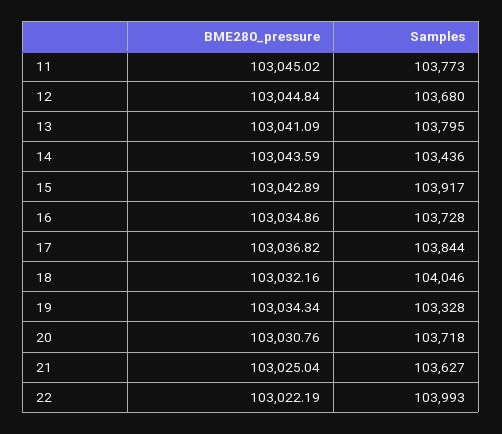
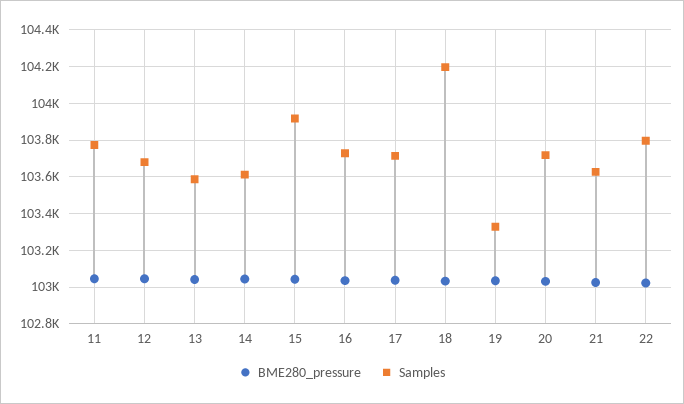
  {
    "BME280_pressure": {
      "11": 103045.02,
      "12": 103044.84,
      "13": 103041.09,
      "14": 103043.59,
      "15": 103042.89,
      "16": 103034.86,
      "17": 103036.82,
      "18": 103032.16,
      "19": 103034.34,
      "20": 103030.76,
      "21": 103025.04,
      "22": 103022.19
    },
    "Samples": {
      "11": 103773,
      "12": 103680,
-     "13": 103795,
+     "13": 103600,
-     "14": 103436,
+     "14": 103600,
      "15": 103917,
      "16": 103728,
-     "17": 103844,
+     "17": 103700,
-     "18": 104046,
+     "18": 104200,
      "19": 103328,
      "20": 103718,
      "21": 103627,
-     "22": 103993
+     "22": 103800
    }
  }

